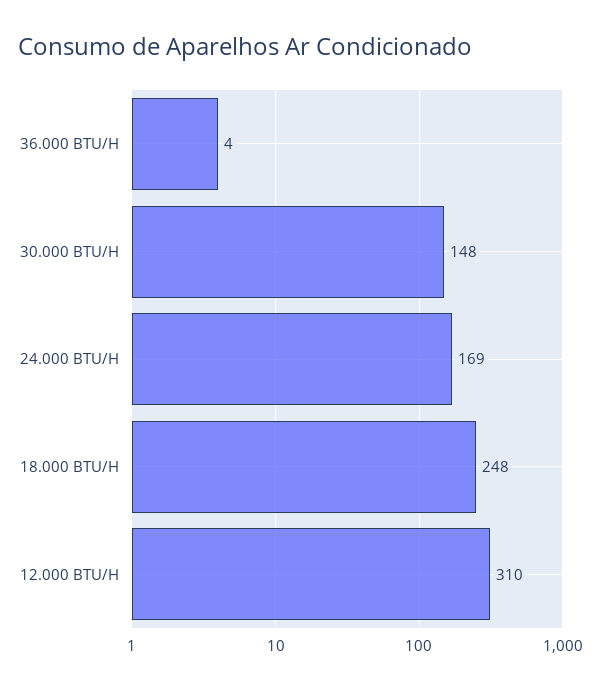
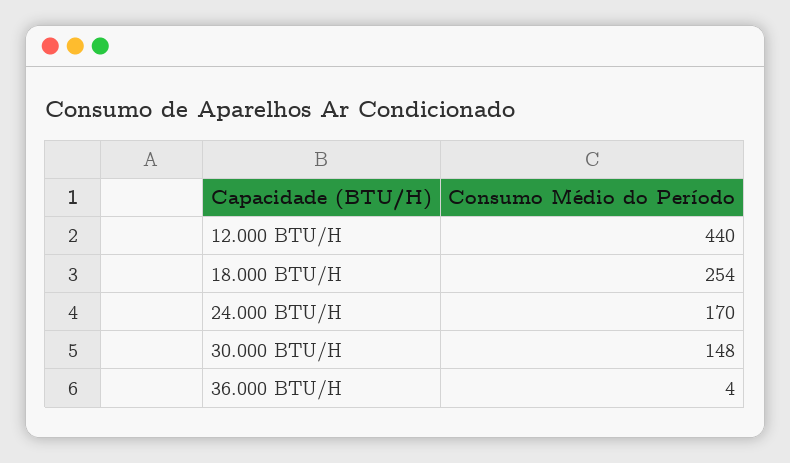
  {
    "36.000 BTU/H": 4,
    "30.000 BTU/H": 148,
-   "24.000 BTU/H": 169,
+   "24.000 BTU/H": 170,
-   "18.000 BTU/H": 248,
+   "18.000 BTU/H": 254,
-   "12.000 BTU/H": 310
+   "12.000 BTU/H": 440
  }

